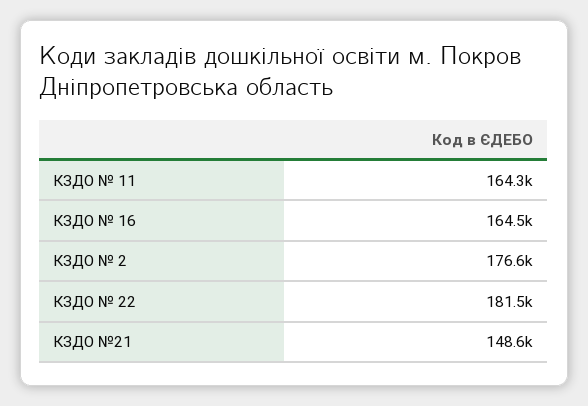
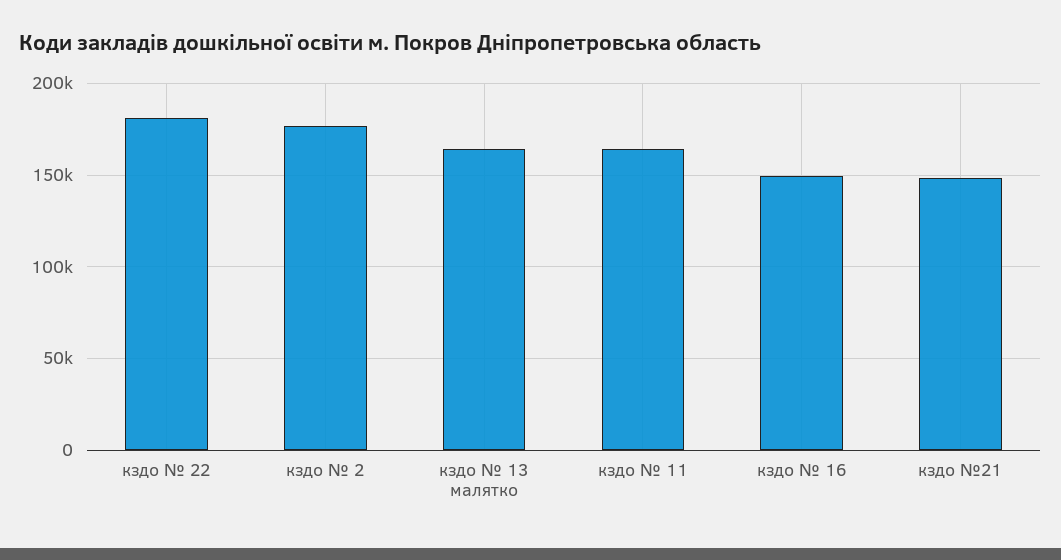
  {
    "КЗДО № 11": 164300,
-   "КЗДО № 16": 164500,
+   "КЗДО № 16": 150000,
    "КЗДО № 2": 176600,
    "КЗДО № 22": 181500,
-   "КЗДО №21": 148600
+   "КЗДО №21": 148600,
+   "кздо № 13 малятко": 165000
  }

